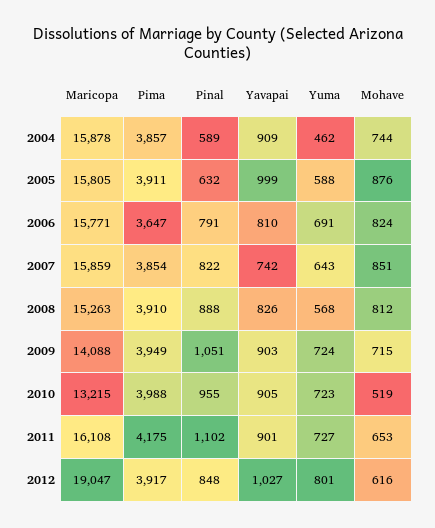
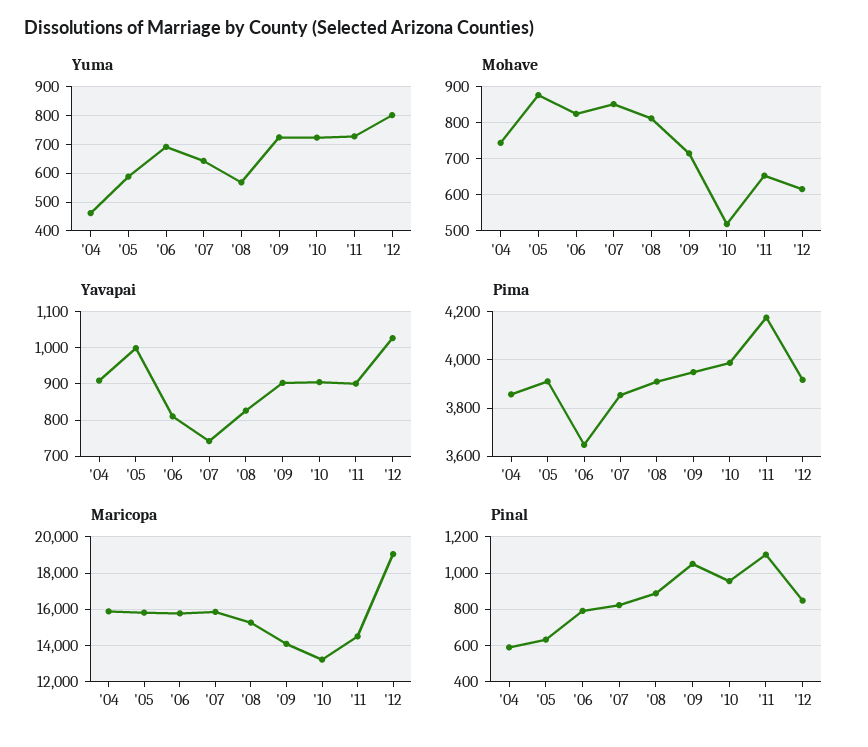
  {
    "Maricopa": {
      "2004": 15878,
      "2005": 15805,
      "2006": 15771,
      "2007": 15859,
      "2008": 15263,
      "2009": 14088,
      "2010": 13215,
-     "2011": 16108,
+     "2011": 14500,
      "2012": 19047
    },
    "Pima": {
      "2004": 3857,
      "2005": 3911,
      "2006": 3647,
      "2007": 3854,
      "2008": 3910,
      "2009": 3949,
      "2010": 3988,
      "2011": 4175,
      "2012": 3917
    },
    "Pinal": {
      "2004": 589,
      "2005": 632,
      "2006": 791,
      "2007": 822,
      "2008": 888,
      "2009": 1051,
      "2010": 955,
      "2011": 1102,
      "2012": 848
    },
    "Yavapai": {
      "2004": 909,
      "2005": 999,
      "2006": 810,
      "2007": 742,
      "2008": 826,
      "2009": 903,
      "2010": 905,
      "2011": 901,
      "2012": 1027
    },
    "Yuma": {
      "2004": 462,
      "2005": 588,
      "2006": 691,
      "2007": 643,
      "2008": 568,
      "2009": 724,
      "2010": 723,
      "2011": 727,
      "2012": 801
    },
    "Mohave": {
      "2004": 744,
      "2005": 876,
      "2006": 824,
      "2007": 851,
      "2008": 812,
      "2009": 715,
      "2010": 519,
      "2011": 653,
      "2012": 616
    }
  }

